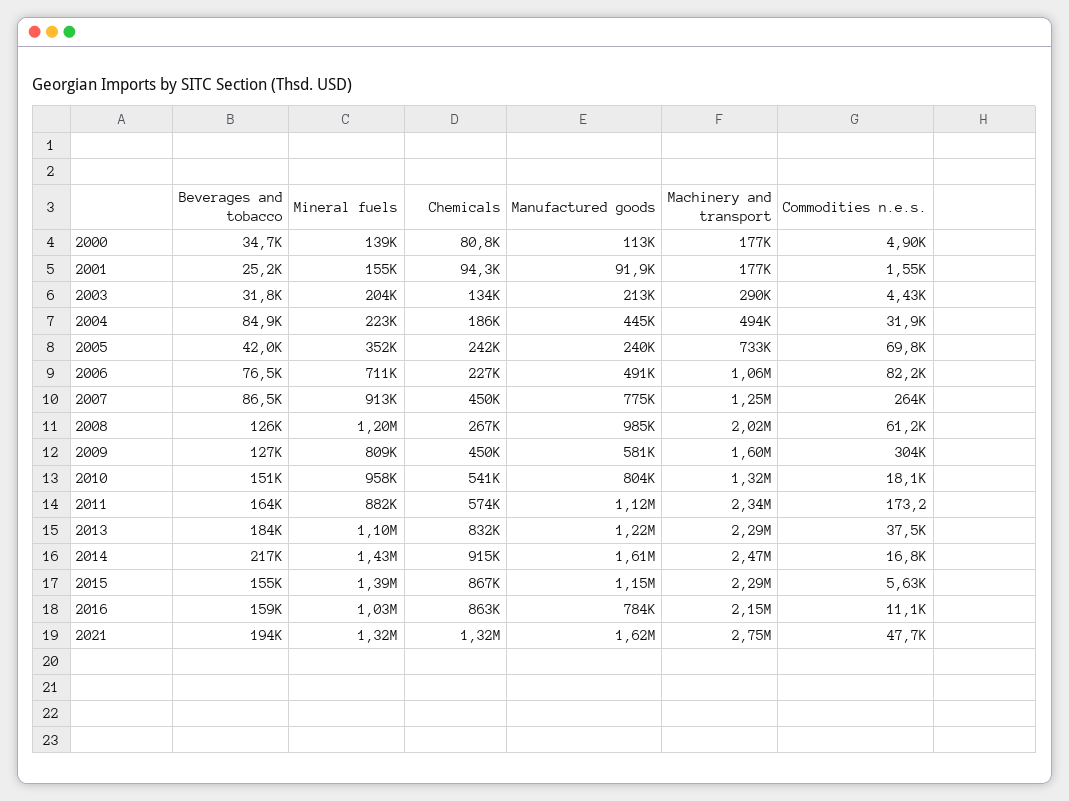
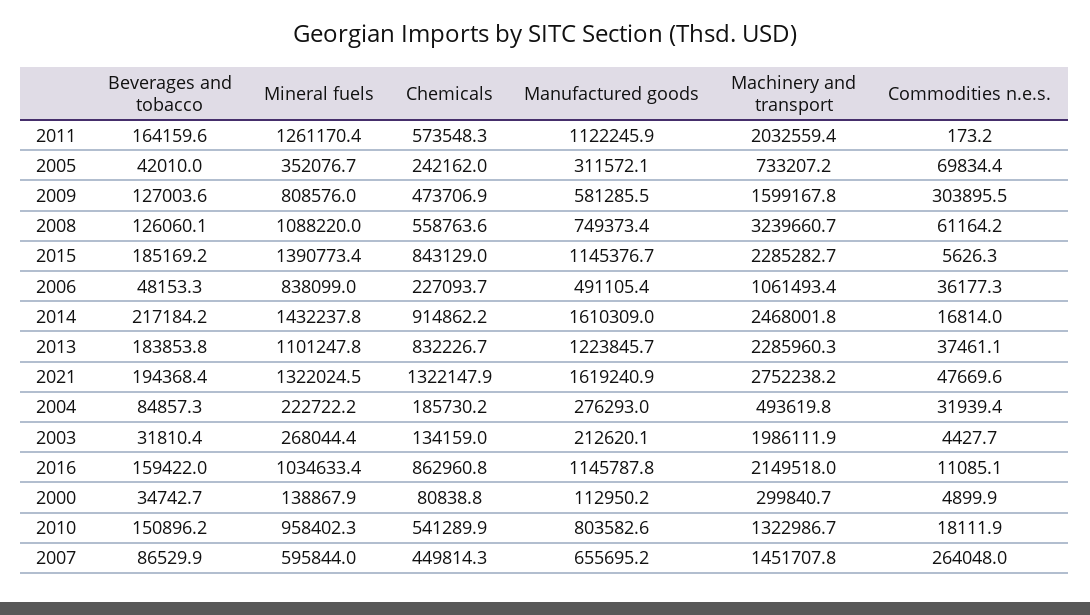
  {
    "Beverages and tobacco": {
      "2000": 34742.7,
-     "2001": 25200,
      "2003": 31810.4,
      "2004": 84857.3,
      "2005": 42010,
-     "2006": 76500,
+     "2006": 48153.3,
      "2007": 86529.9,
      "2008": 126060.1,
      "2009": 127003.6,
      "2010": 150896.2,
      "2011": 164159.6,
      "2013": 183853.8,
      "2014": 217184.2,
-     "2015": 155000,
+     "2015": 185169.2,
      "2016": 159422,
      "2021": 194368.4
    },
    "Mineral fuels": {
      "2000": 138867.9,
-     "2001": 155000,
-     "2003": 204000,
+     "2003": 268044.4,
      "2004": 222722.2,
      "2005": 352076.7,
-     "2006": 711000,
+     "2006": 838099,
-     "2007": 913000,
+     "2007": 595844,
-     "2008": 1200000,
+     "2008": 1088220,
      "2009": 808576,
      "2010": 958402.3,
-     "2011": 882000,
+     "2011": 1261170.4,
      "2013": 1101247.8,
      "2014": 1432237.8,
      "2015": 1390773.4,
      "2016": 1034633.4,
      "2021": 1322024.5
    },
    "Chemicals": {
      "2000": 80838.8,
-     "2001": 94300,
      "2003": 134159,
      "2004": 185730.2,
      "2005": 242162,
      "2006": 227093.7,
      "2007": 449814.3,
-     "2008": 267000,
+     "2008": 558763.6,
-     "2009": 450000,
+     "2009": 473706.9,
      "2010": 541289.9,
      "2011": 573548.3,
      "2013": 832226.7,
      "2014": 914862.2,
-     "2015": 867000,
+     "2015": 843129,
      "2016": 862960.8,
      "2021": 1322147.9
    },
    "Manufactured goods": {
      "2000": 112950.2,
-     "2001": 91900,
      "2003": 212620.1,
-     "2004": 445000,
+     "2004": 276293,
-     "2005": 240000,
+     "2005": 311572.1,
      "2006": 491105.4,
-     "2007": 775000,
+     "2007": 655695.2,
-     "2008": 985000,
+     "2008": 749373.4,
      "2009": 581285.5,
      "2010": 803582.6,
      "2011": 1122245.9,
      "2013": 1223845.7,
      "2014": 1610309,
      "2015": 1145376.7,
-     "2016": 784000,
+     "2016": 1145787.8,
      "2021": 1619240.9
    },
    "Machinery and transport": {
-     "2000": 177000,
+     "2000": 299840.7,
-     "2001": 177000,
-     "2003": 290000,
+     "2003": 1986111.9,
      "2004": 493619.8,
      "2005": 733207.2,
      "2006": 1061493.4,
-     "2007": 1250000,
+     "2007": 1451707.8,
-     "2008": 2020000,
+     "2008": 3239660.7,
      "2009": 1599167.8,
      "2010": 1322986.7,
-     "2011": 2340000,
+     "2011": 2032559.4,
      "2013": 2285960.3,
      "2014": 2468001.8,
      "2015": 2285282.7,
      "2016": 2149518,
      "2021": 2752238.2
    },
    "Commodities n.e.s.": {
      "2000": 4899.9,
-     "2001": 1550,
      "2003": 4427.7,
      "2004": 31939.4,
      "2005": 69834.4,
-     "2006": 82200,
+     "2006": 36177.3,
      "2007": 264048,
      "2008": 61164.2,
      "2009": 303895.5,
      "2010": 18111.9,
      "2011": 173.2,
      "2013": 37461.1,
      "2014": 16814,
      "2015": 5626.3,
      "2016": 11085.1,
      "2021": 47669.6
    }
  }

